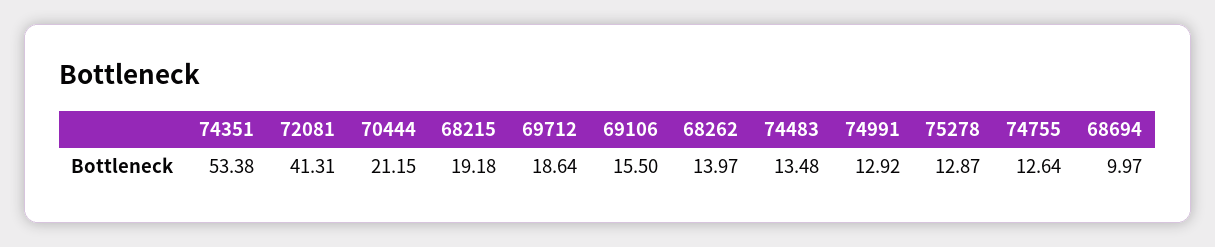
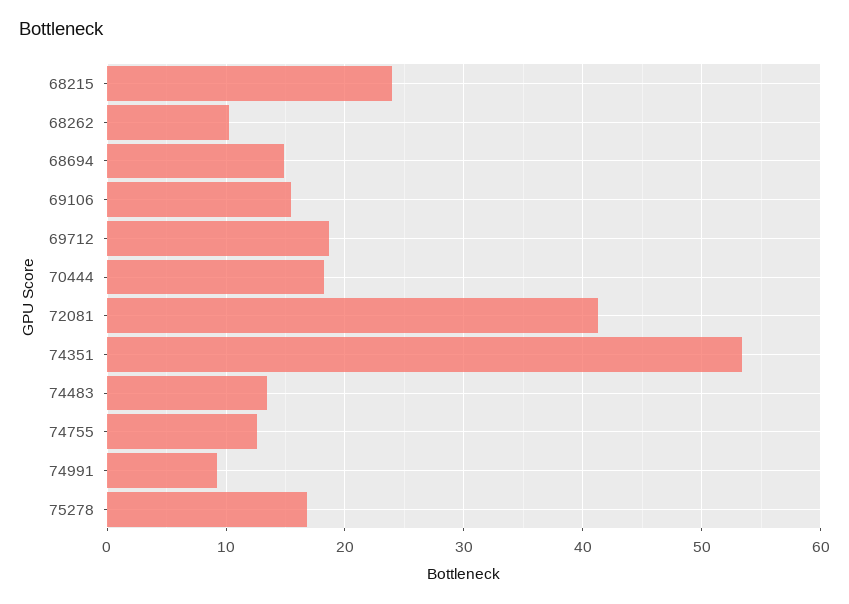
  {
    "74351": 53.38,
    "72081": 41.31,
-   "70444": 21.15,
+   "70444": 18,
-   "68215": 19.18,
+   "68215": 24,
    "69712": 18.64,
    "69106": 15.5,
-   "68262": 13.97,
+   "68262": 10,
    "74483": 13.48,
-   "74991": 12.92,
+   "74991": 9,
-   "75278": 12.87,
+   "75278": 17,
    "74755": 12.64,
-   "68694": 9.97
+   "68694": 15
  }

